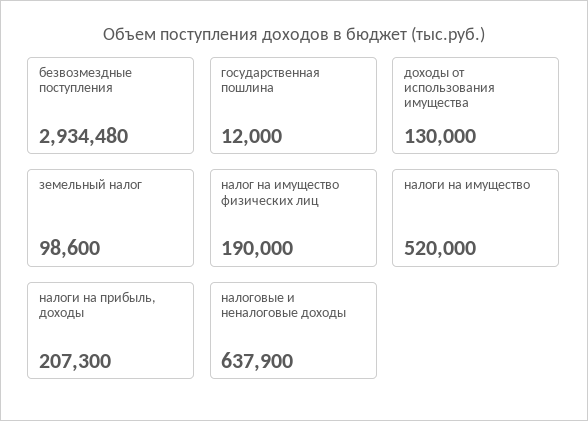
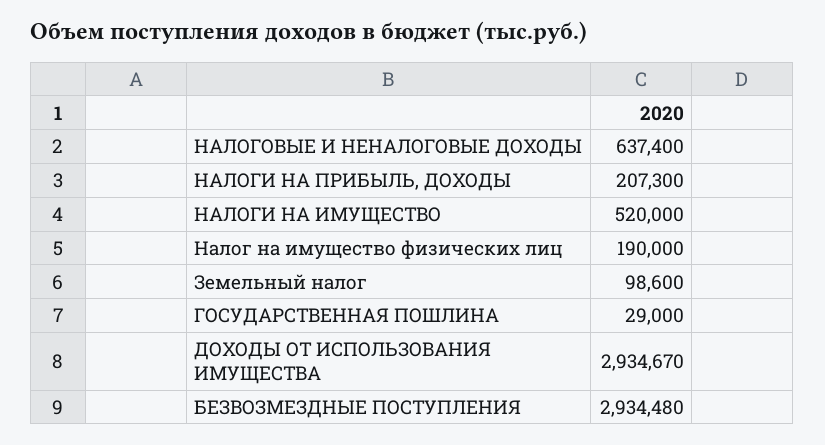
  {
    "безвозмездные поступления": 2934480,
-   "государственная пошлина": 12000,
+   "государственная пошлина": 29000,
-   "доходы от использования имущества": 130000,
+   "доходы от использования имущества": 2934670,
    "земельный налог": 98600,
    "налог на имущество физических лиц": 190000,
    "налоги на имущество": 520000,
    "налоги на прибыль, доходы": 207300,
-   "налоговые и неналоговые доходы": 637900
+   "налоговые и неналоговые доходы": 637400
  }

